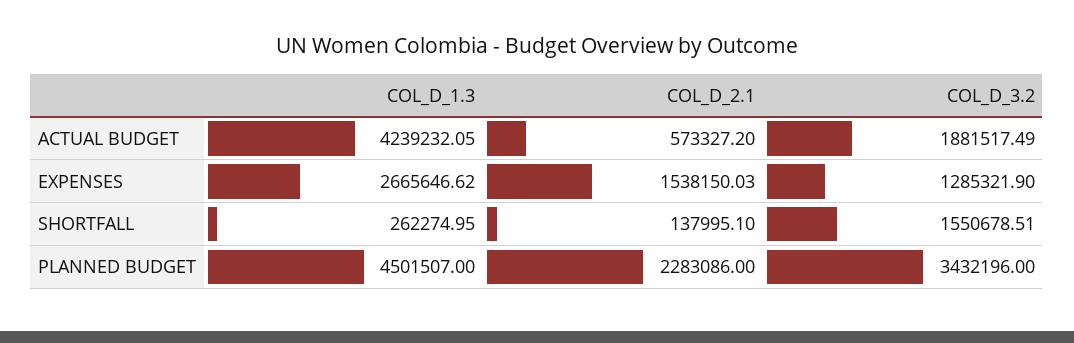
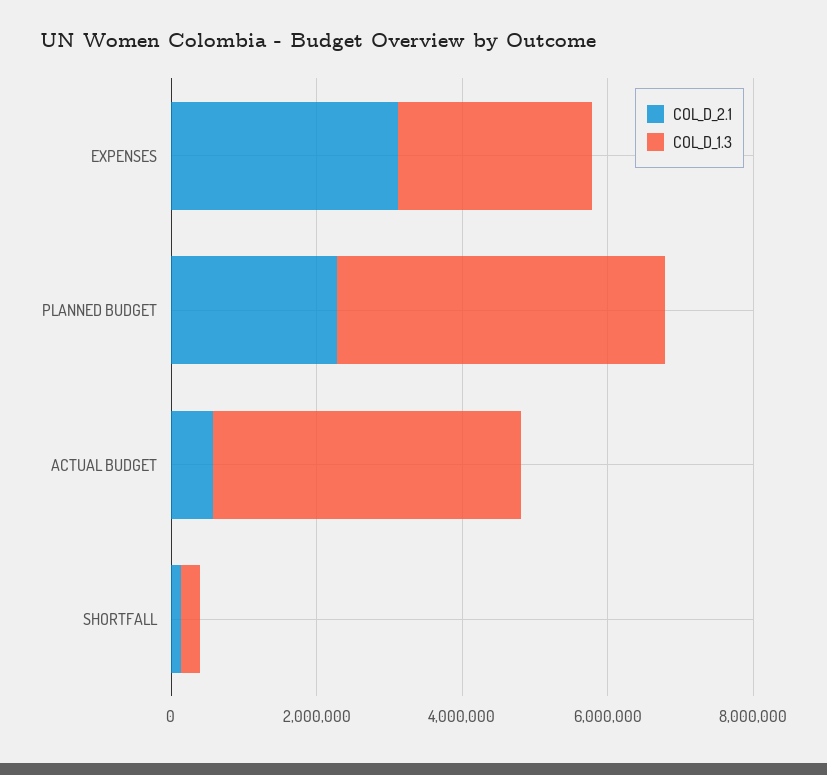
  {
    "COL_D_1.3": {
      "ACTUAL BUDGET": 4239232.05,
      "EXPENSES": 2665646.62,
      "SHORTFALL": 262274.95,
      "PLANNED BUDGET": 4501507
    },
    "COL_D_2.1": {
      "ACTUAL BUDGET": 573327.2,
-     "EXPENSES": 1538150.03,
+     "EXPENSES": 3000000,
      "SHORTFALL": 137995.1,
      "PLANNED BUDGET": 2283086
-   },
+   }
-   "COL_D_3.2": {
-     "ACTUAL BUDGET": 1881517.49,
-     "EXPENSES": 1285321.9,
-     "SHORTFALL": 1550678.51,
-     "PLANNED BUDGET": 3432196
-   }
  }

